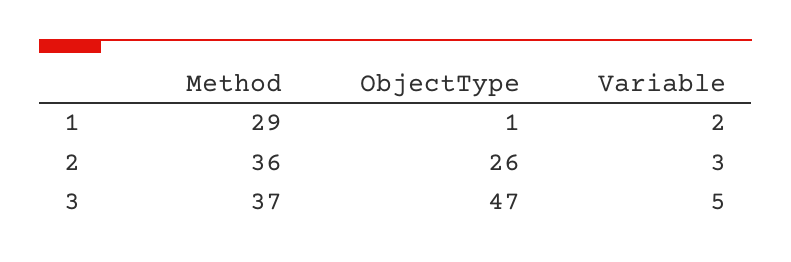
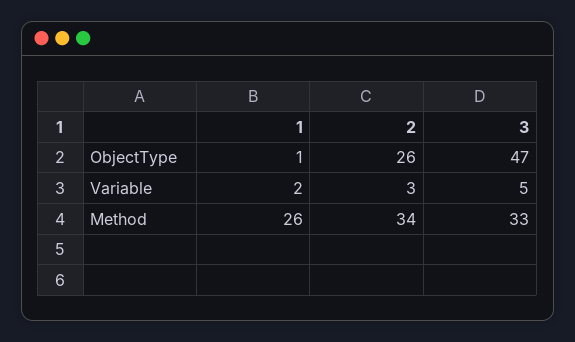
  {
    "Method": {
-     "1": 29,
+     "1": 26,
-     "2": 36,
+     "2": 34,
-     "3": 37
+     "3": 33
    },
    "ObjectType": {
      "1": 1,
      "2": 26,
      "3": 47
    },
    "Variable": {
      "1": 2,
      "2": 3,
      "3": 5
    }
  }

